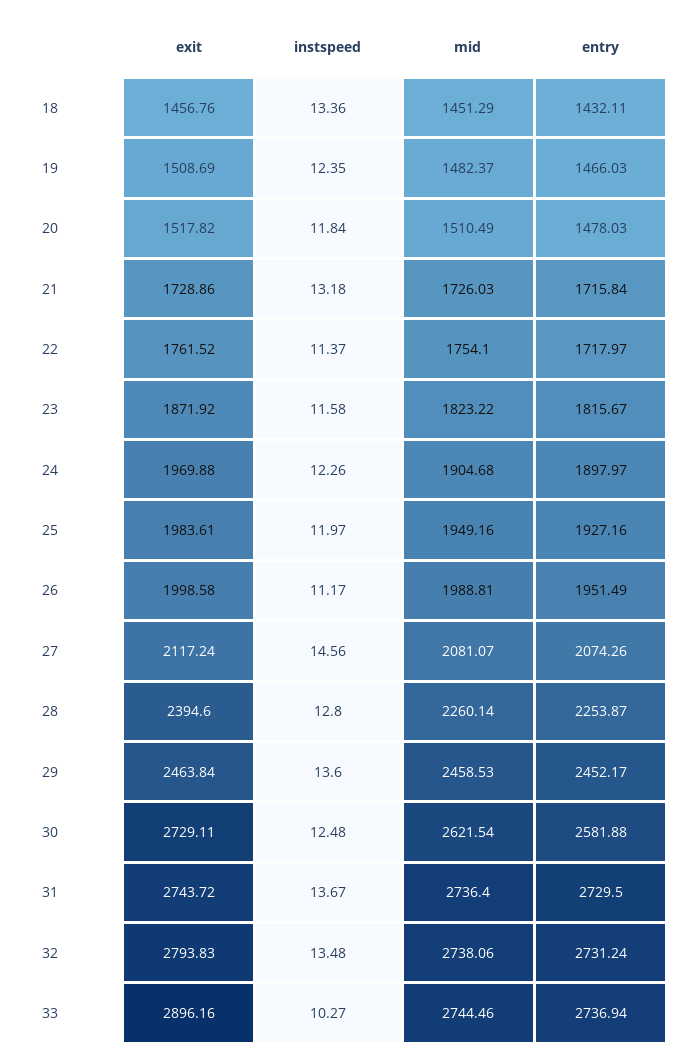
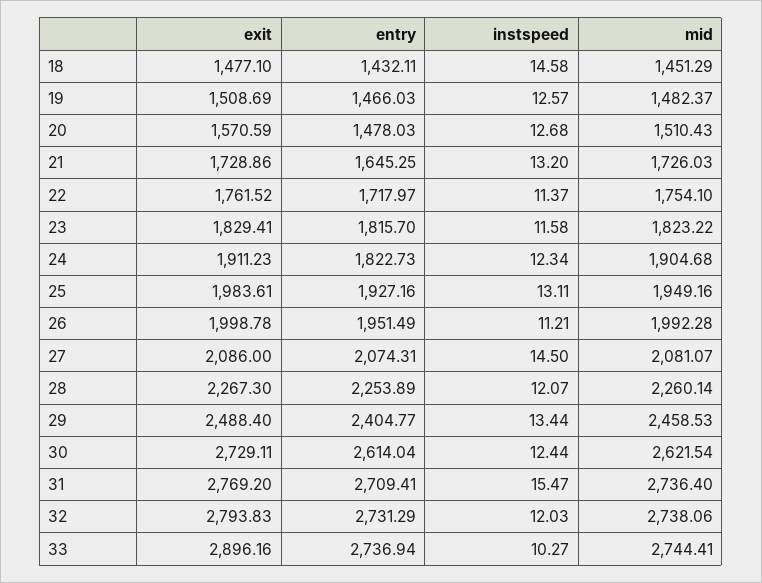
  {
    "exit": {
-     "18": 1456.76,
+     "18": 1477.1,
      "19": 1508.69,
-     "20": 1517.82,
+     "20": 1570.59,
      "21": 1728.86,
      "22": 1761.52,
-     "23": 1871.92,
+     "23": 1829.41,
-     "24": 1969.88,
+     "24": 1911.23,
      "25": 1983.61,
-     "26": 1998.58,
+     "26": 1998.78,
-     "27": 2117.24,
+     "27": 2086,
-     "28": 2394.6,
+     "28": 2267.3,
-     "29": 2463.84,
+     "29": 2488.4,
      "30": 2729.11,
-     "31": 2743.72,
+     "31": 2769.2,
      "32": 2793.83,
      "33": 2896.16
    },
    "instspeed": {
-     "18": 13.36,
+     "18": 14.58,
-     "19": 12.35,
+     "19": 12.57,
-     "20": 11.84,
+     "20": 12.68,
-     "21": 13.18,
+     "21": 13.2,
      "22": 11.37,
      "23": 11.58,
-     "24": 12.26,
+     "24": 12.34,
-     "25": 11.97,
+     "25": 13.11,
-     "26": 11.17,
+     "26": 11.21,
-     "27": 14.56,
+     "27": 14.5,
-     "28": 12.8,
+     "28": 12.07,
-     "29": 13.6,
+     "29": 13.44,
-     "30": 12.48,
+     "30": 12.44,
-     "31": 13.67,
+     "31": 15.47,
-     "32": 13.48,
+     "32": 12.03,
      "33": 10.27
    },
    "mid": {
      "18": 1451.29,
      "19": 1482.37,
-     "20": 1510.49,
+     "20": 1510.43,
      "21": 1726.03,
      "22": 1754.1,
      "23": 1823.22,
      "24": 1904.68,
      "25": 1949.16,
-     "26": 1988.81,
+     "26": 1992.28,
      "27": 2081.07,
      "28": 2260.14,
      "29": 2458.53,
      "30": 2621.54,
      "31": 2736.4,
      "32": 2738.06,
-     "33": 2744.46
+     "33": 2744.41
    },
    "entry": {
      "18": 1432.11,
      "19": 1466.03,
      "20": 1478.03,
-     "21": 1715.84,
+     "21": 1645.25,
      "22": 1717.97,
-     "23": 1815.67,
+     "23": 1815.7,
-     "24": 1897.97,
+     "24": 1822.73,
      "25": 1927.16,
      "26": 1951.49,
-     "27": 2074.26,
+     "27": 2074.31,
-     "28": 2253.87,
+     "28": 2253.89,
-     "29": 2452.17,
+     "29": 2404.77,
-     "30": 2581.88,
+     "30": 2614.04,
-     "31": 2729.5,
+     "31": 2709.41,
-     "32": 2731.24,
+     "32": 2731.29,
      "33": 2736.94
    }
  }

